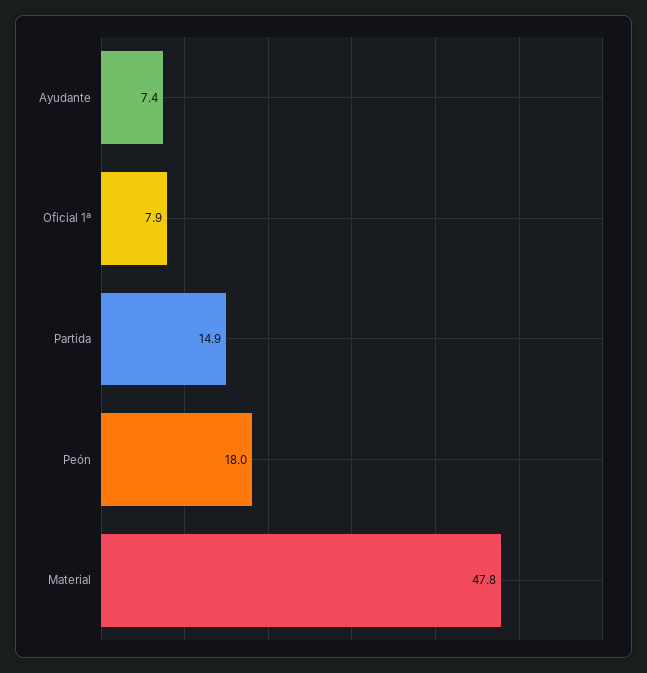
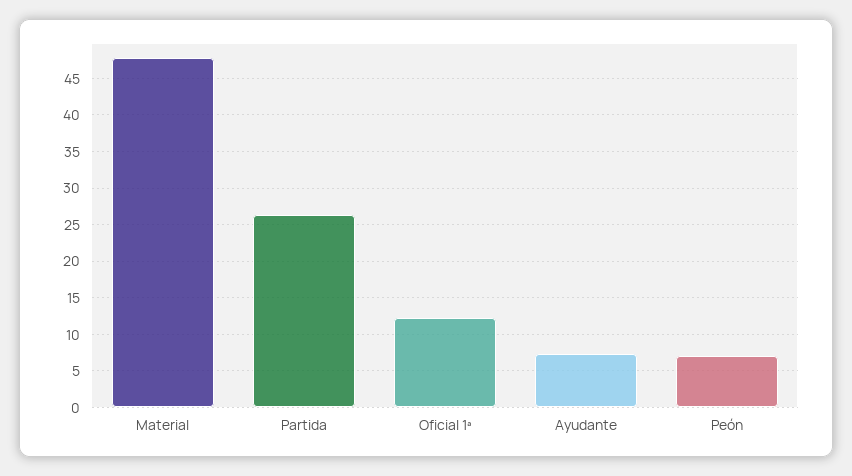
  {
    "Ayudante": 7.4,
-   "Oficial 1ª": 7.9,
+   "Oficial 1ª": 12,
-   "Partida": 14.9,
+   "Partida": 26,
-   "Peón": 18,
+   "Peón": 7,
    "Material": 47.8
  }

